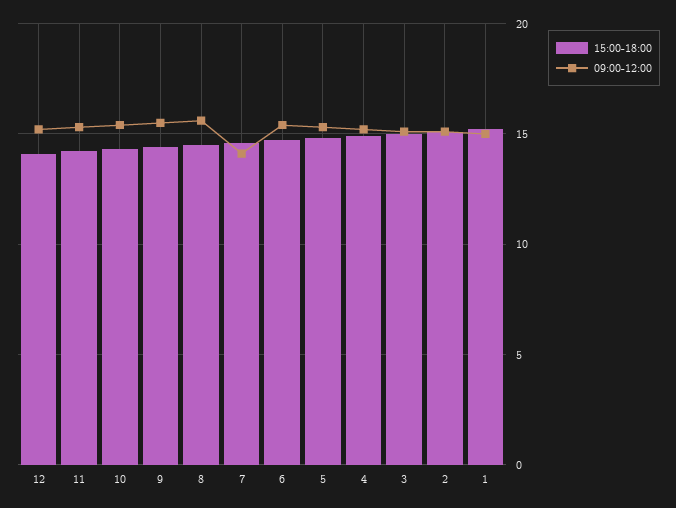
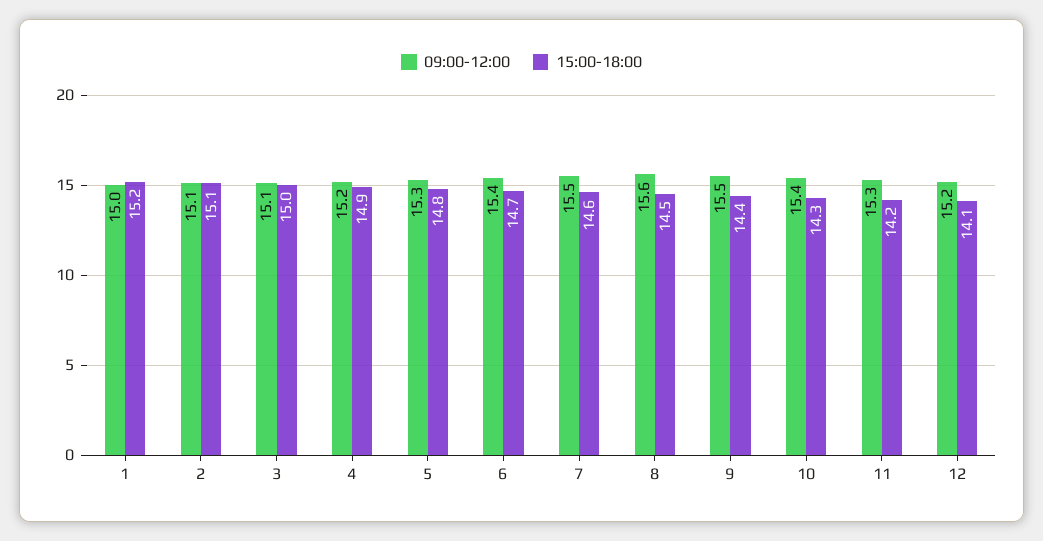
  {
    "15:00-18:00": {
      "12": 14.1,
      "11": 14.2,
      "10": 14.3,
      "9": 14.4,
      "8": 14.5,
      "7": 14.6,
      "6": 14.7,
      "5": 14.8,
      "4": 14.9,
      "3": 15,
      "2": 15.1,
      "1": 15.2
    },
    "09:00-12:00": {
      "12": 15.2,
      "11": 15.3,
      "10": 15.4,
      "9": 15.5,
      "8": 15.6,
-     "7": 14,
+     "7": 15.5,
      "6": 15.4,
      "5": 15.3,
      "4": 15.2,
      "3": 15.1,
      "2": 15.1,
      "1": 15
    }
  }

